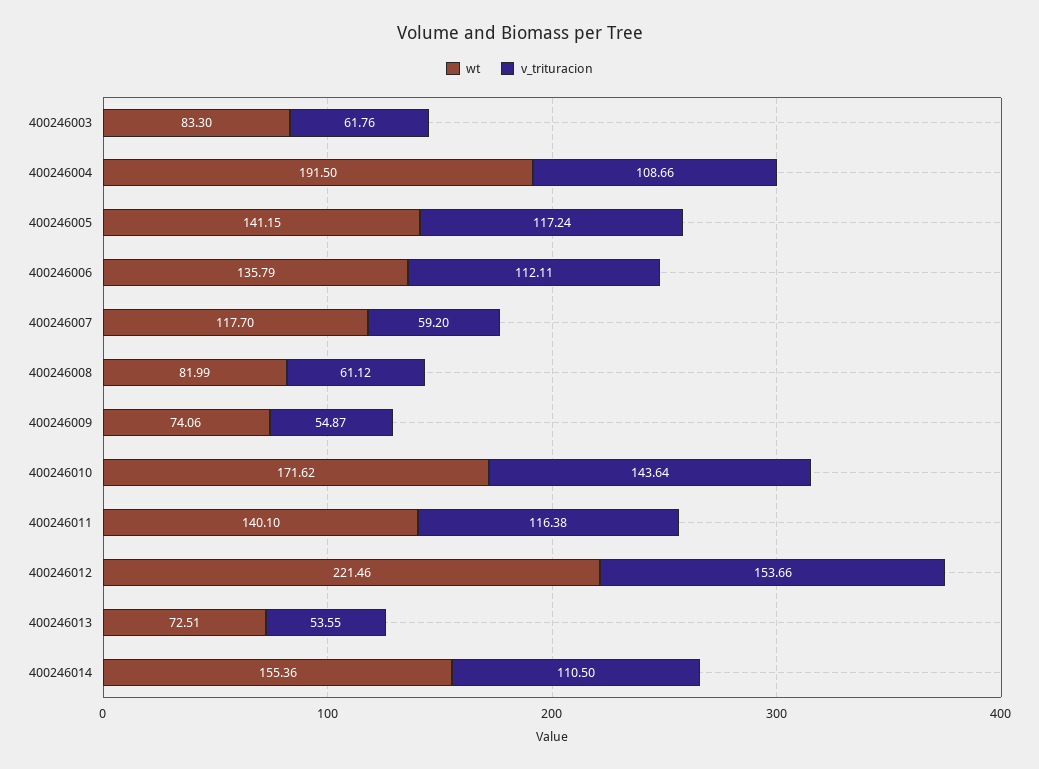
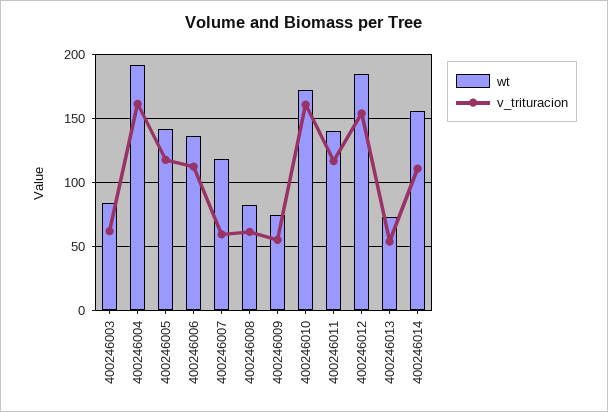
  {
    "wt": {
      "400246003": 83.3,
      "400246004": 191.5,
      "400246005": 141.15,
      "400246006": 135.79,
      "400246007": 117.7,
      "400246008": 81.99,
      "400246009": 74.06,
      "400246010": 171.62,
      "400246011": 140.1,
-     "400246012": 221.46,
+     "400246012": 185,
      "400246013": 72.51,
      "400246014": 155.36
    },
    "v_trituracion": {
      "400246003": 61.76,
-     "400246004": 108.66,
+     "400246004": 160,
      "400246005": 117.24,
      "400246006": 112.11,
      "400246007": 59.2,
      "400246008": 61.12,
      "400246009": 54.87,
-     "400246010": 143.64,
+     "400246010": 160,
      "400246011": 116.38,
      "400246012": 153.66,
      "400246013": 53.55,
      "400246014": 110.5
    }
  }

